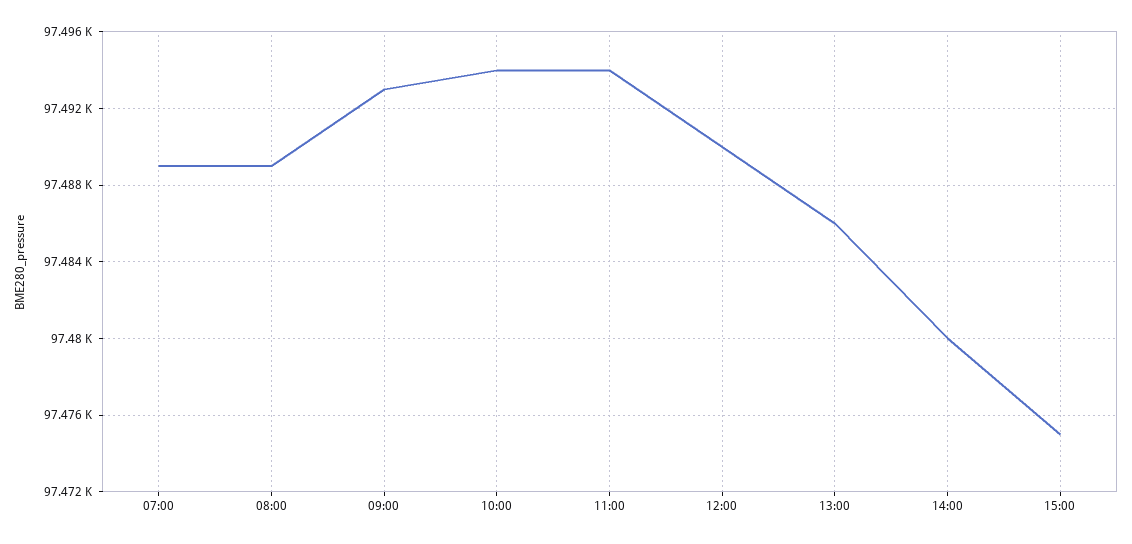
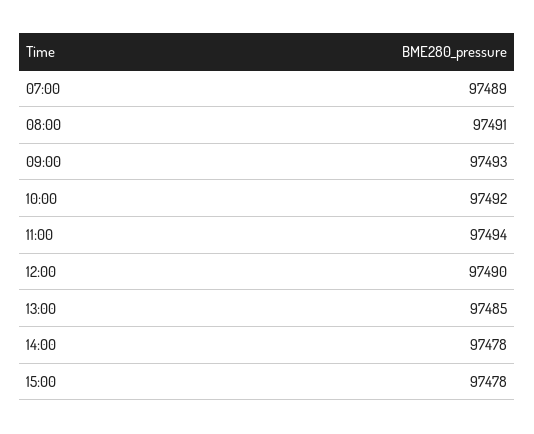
  {
    "07:00": 97489,
-   "08:00": 97489,
+   "08:00": 97491,
    "09:00": 97493,
-   "10:00": 97494,
+   "10:00": 97492,
    "11:00": 97494,
    "12:00": 97490,
-   "13:00": 97486,
+   "13:00": 97485,
-   "14:00": 97480,
+   "14:00": 97478,
-   "15:00": 97475
+   "15:00": 97478
  }

